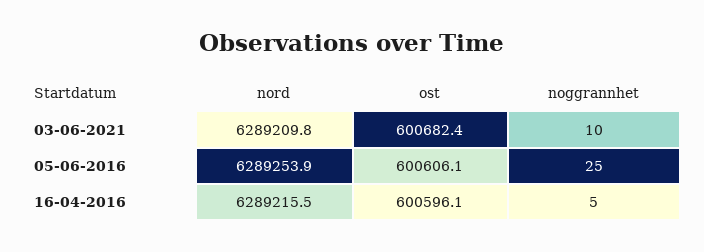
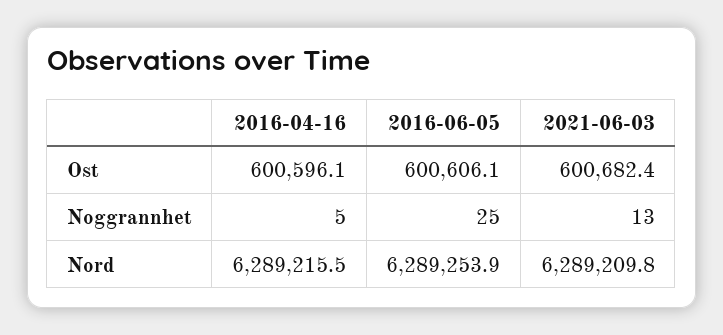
  {
    "nord": {
      "03-06-2021": 6289209.8,
      "05-06-2016": 6289253.9,
      "16-04-2016": 6289215.5
    },
    "ost": {
      "03-06-2021": 600682.4,
      "05-06-2016": 600606.1,
      "16-04-2016": 600596.1
    },
    "noggrannhet": {
-     "03-06-2021": 10,
+     "03-06-2021": 13,
      "05-06-2016": 25,
      "16-04-2016": 5
    }
  }

